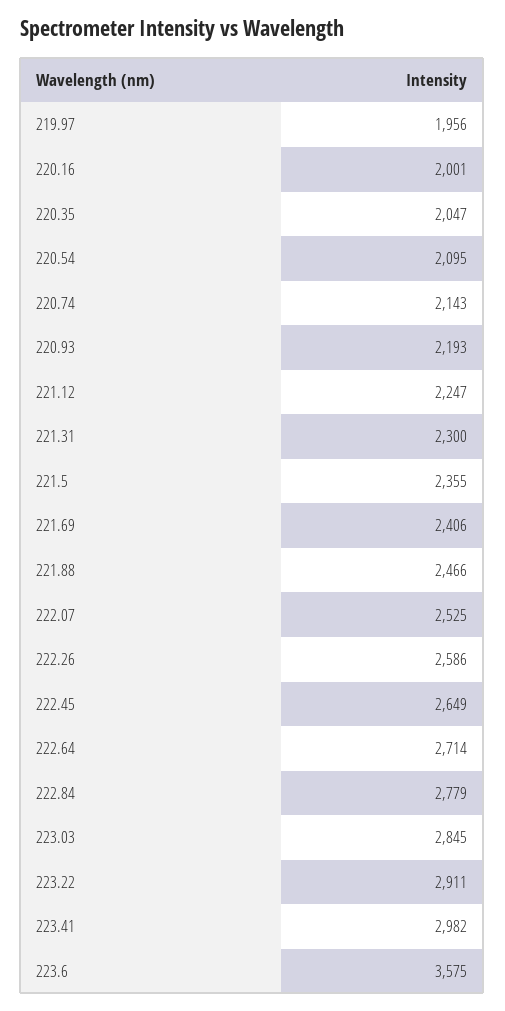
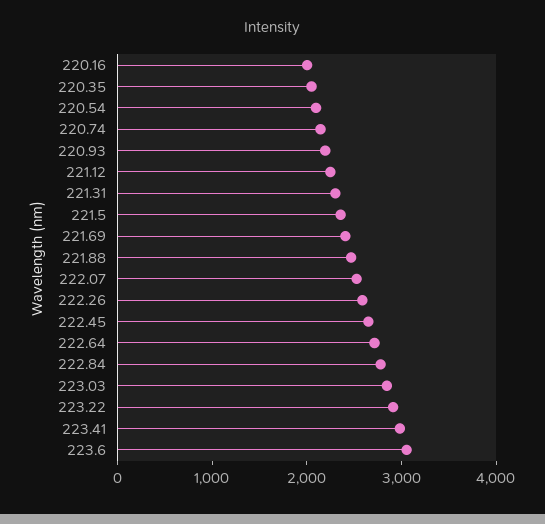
  {
-   "219.97": 1956,
    "220.16": 2001,
    "220.35": 2047,
    "220.54": 2095,
    "220.74": 2143,
    "220.93": 2193,
    "221.12": 2247,
    "221.31": 2300,
    "221.5": 2355,
    "221.69": 2406,
    "221.88": 2466,
    "222.07": 2525,
    "222.26": 2586,
    "222.45": 2649,
    "222.64": 2714,
    "222.84": 2779,
    "223.03": 2845,
    "223.22": 2911,
    "223.41": 2982,
-   "223.6": 3575
+   "223.6": 3000
  }

